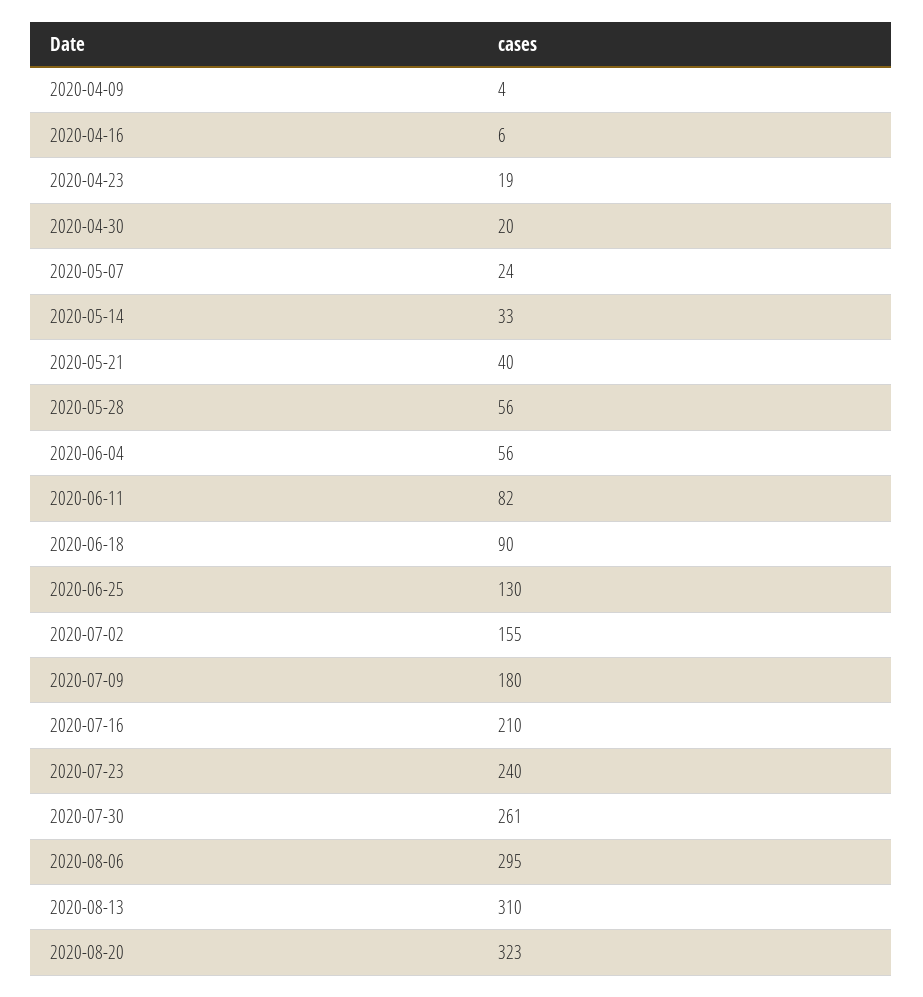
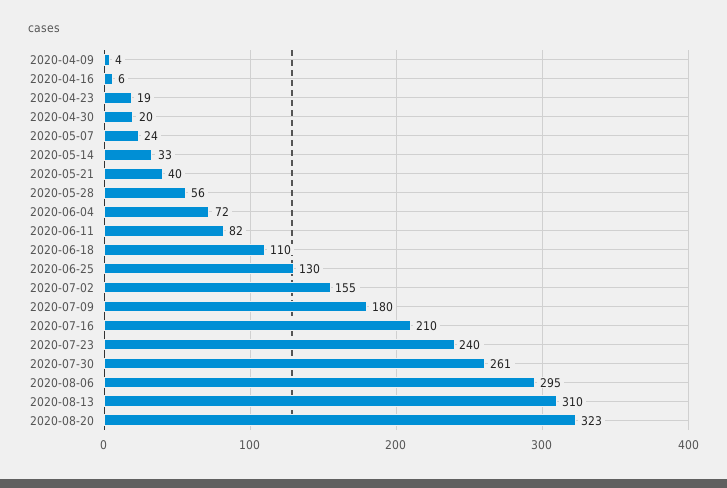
  {
    "2020-04-09": 4,
    "2020-04-16": 6,
    "2020-04-23": 19,
    "2020-04-30": 20,
    "2020-05-07": 24,
    "2020-05-14": 33,
    "2020-05-21": 40,
    "2020-05-28": 56,
-   "2020-06-04": 56,
+   "2020-06-04": 72,
    "2020-06-11": 82,
-   "2020-06-18": 90,
+   "2020-06-18": 110,
    "2020-06-25": 130,
    "2020-07-02": 155,
    "2020-07-09": 180,
    "2020-07-16": 210,
    "2020-07-23": 240,
    "2020-07-30": 261,
    "2020-08-06": 295,
    "2020-08-13": 310,
    "2020-08-20": 323
  }

